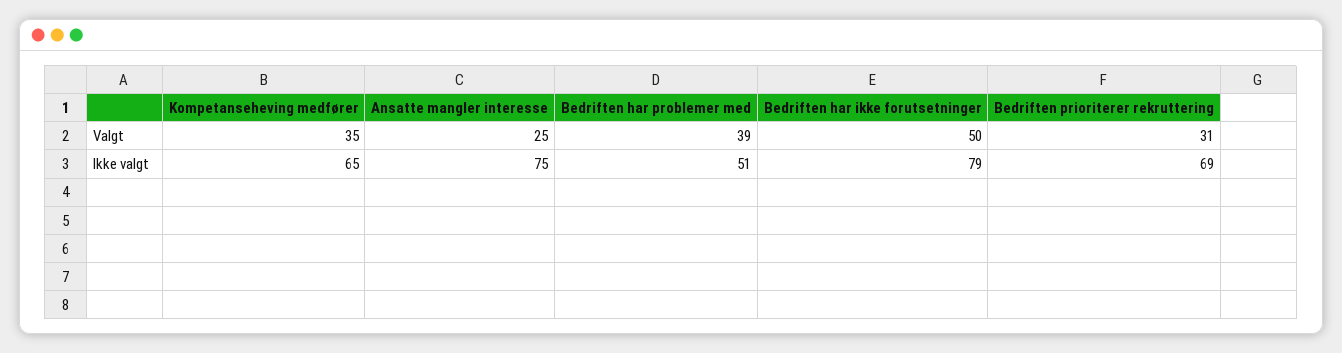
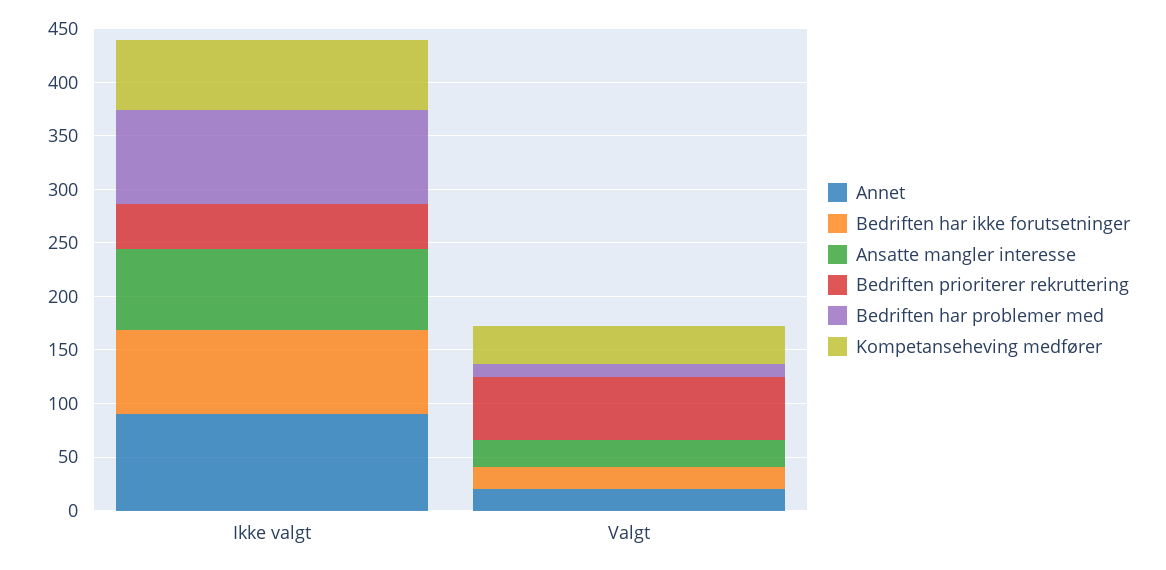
  {
    "Kompetanseheving medfører": {
      "Valgt": 35,
      "Ikke valgt": 65
    },
    "Ansatte mangler interesse": {
      "Valgt": 25,
      "Ikke valgt": 75
    },
    "Bedriften har problemer med": {
-     "Valgt": 39,
+     "Valgt": 10,
-     "Ikke valgt": 51
+     "Ikke valgt": 90
    },
    "Bedriften har ikke forutsetninger": {
-     "Valgt": 50,
+     "Valgt": 20,
      "Ikke valgt": 79
    },
    "Bedriften prioriterer rekruttering": {
-     "Valgt": 31,
+     "Valgt": 60,
-     "Ikke valgt": 69
+     "Ikke valgt": 40
-   }
+   },
+   "Annet": {
+     "Ikke valgt": 90,
+     "Valgt": 20
+   }
  }

